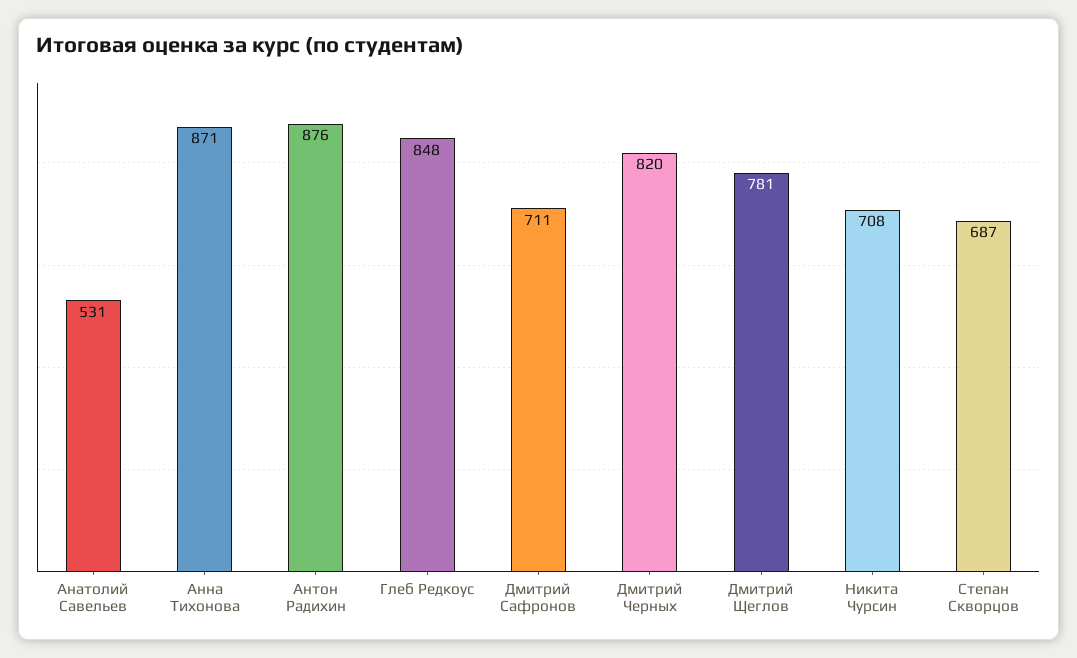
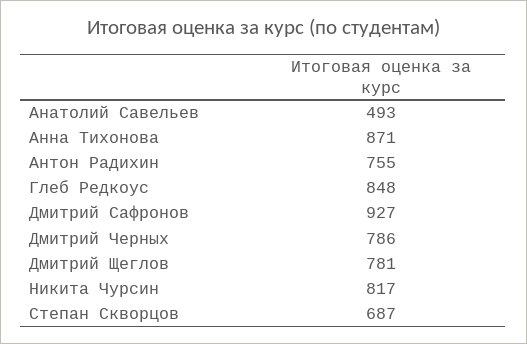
  {
-   "Анатолий Савельев": 531,
+   "Анатолий Савельев": 493,
    "Анна Тихонова": 871,
-   "Антон Радихин": 876,
+   "Антон Радихин": 755,
    "Глеб Редкоус": 848,
-   "Дмитрий Сафронов": 711,
+   "Дмитрий Сафронов": 927,
-   "Дмитрий Черных": 820,
+   "Дмитрий Черных": 786,
    "Дмитрий Щеглов": 781,
-   "Никита Чурсин": 708,
+   "Никита Чурсин": 817,
    "Степан Скворцов": 687
  }

